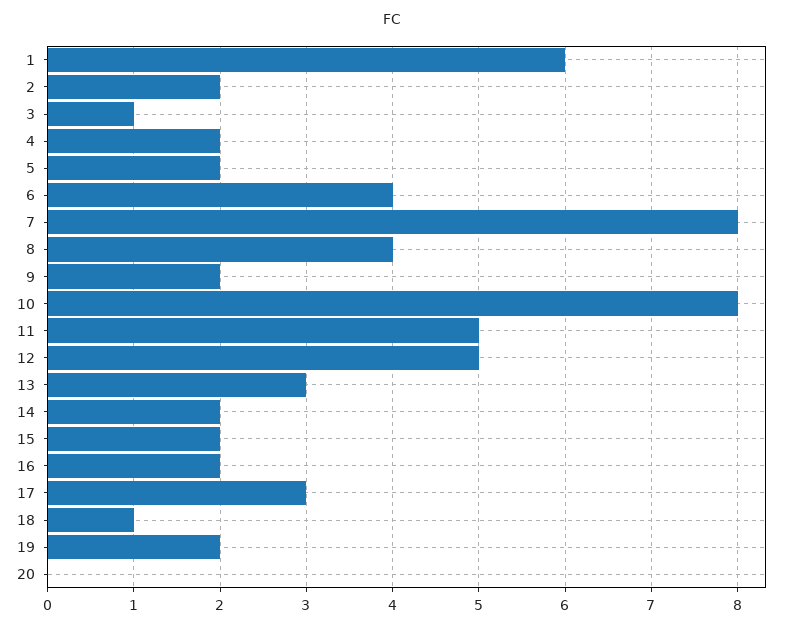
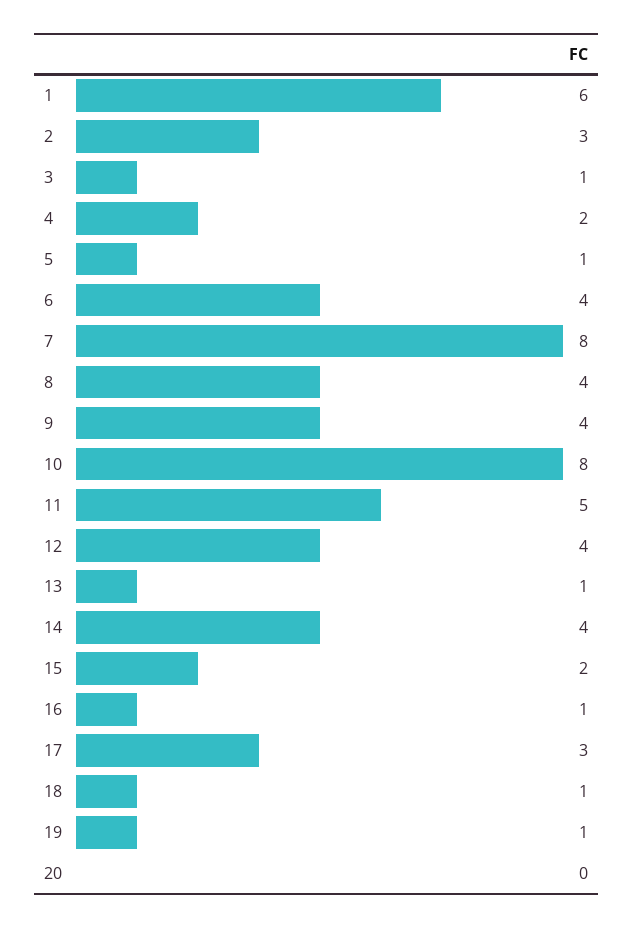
  {
    "1": 6,
-   "2": 2,
+   "2": 3,
    "3": 1,
    "4": 2,
-   "5": 2,
+   "5": 1,
    "6": 4,
    "7": 8,
    "8": 4,
-   "9": 2,
+   "9": 4,
    "10": 8,
    "11": 5,
-   "12": 5,
+   "12": 4,
-   "13": 3,
+   "13": 1,
-   "14": 2,
+   "14": 4,
    "15": 2,
-   "16": 2,
+   "16": 1,
    "17": 3,
    "18": 1,
-   "19": 2,
+   "19": 1,
    "20": 0
  }

